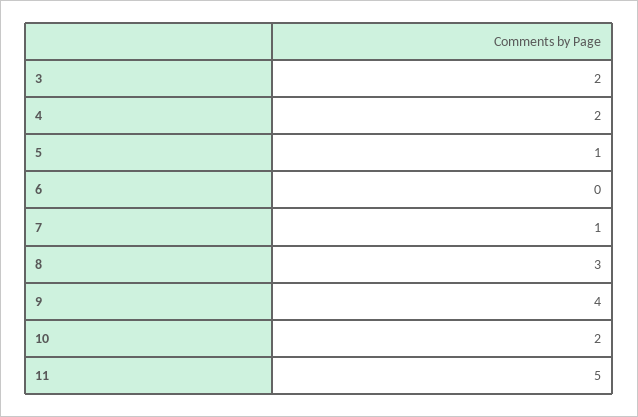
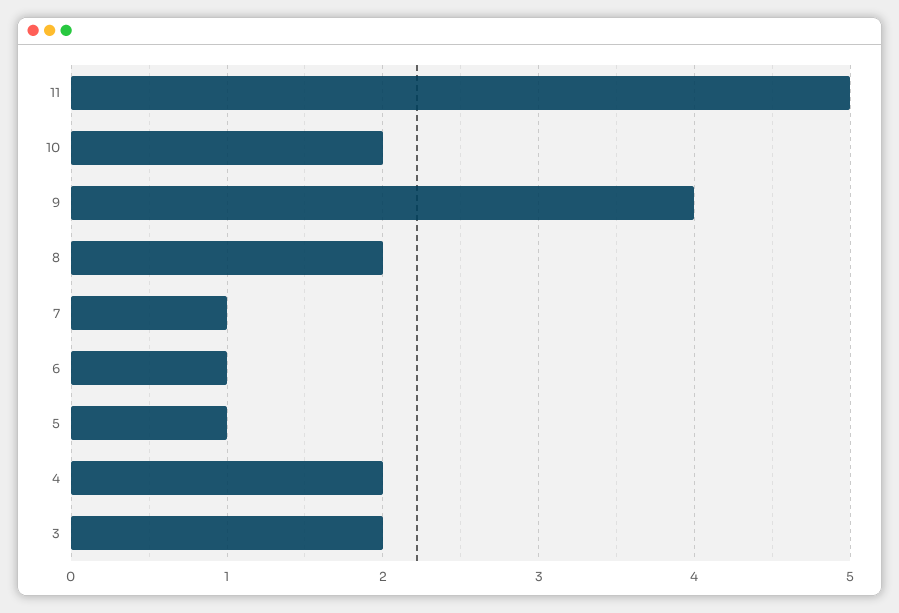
  {
    "3": 2,
    "4": 2,
    "5": 1,
-   "6": 0,
+   "6": 1,
    "7": 1,
-   "8": 3,
+   "8": 2,
    "9": 4,
    "10": 2,
    "11": 5
  }

